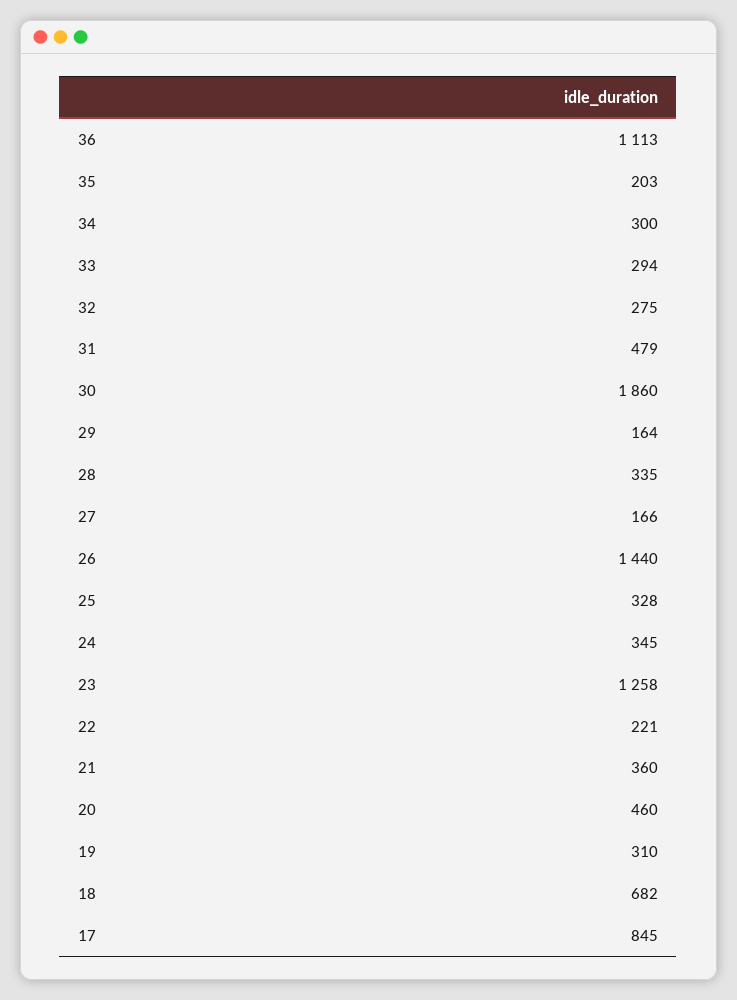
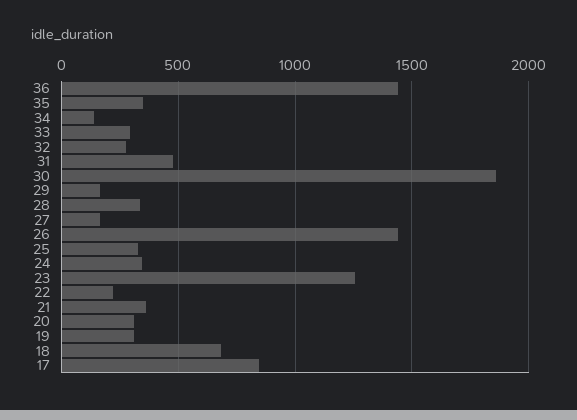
  {
-   "36": 1113,
+   "36": 1450,
-   "35": 203,
+   "35": 350,
-   "34": 300,
+   "34": 150,
    "33": 294,
    "32": 275,
    "31": 479,
    "30": 1860,
    "29": 164,
    "28": 335,
    "27": 166,
    "26": 1440,
    "25": 328,
    "24": 345,
    "23": 1258,
    "22": 221,
    "21": 360,
-   "20": 460,
+   "20": 300,
    "19": 310,
    "18": 682,
    "17": 845
  }

